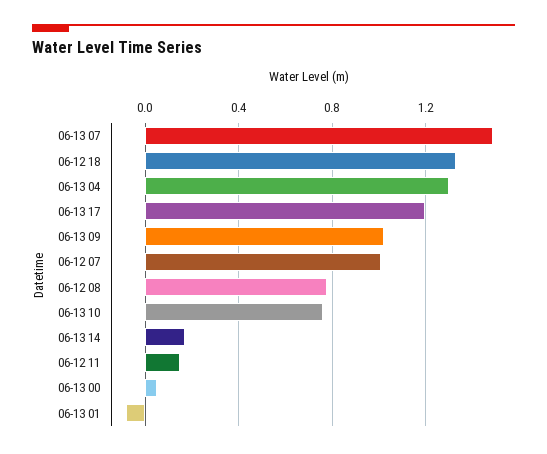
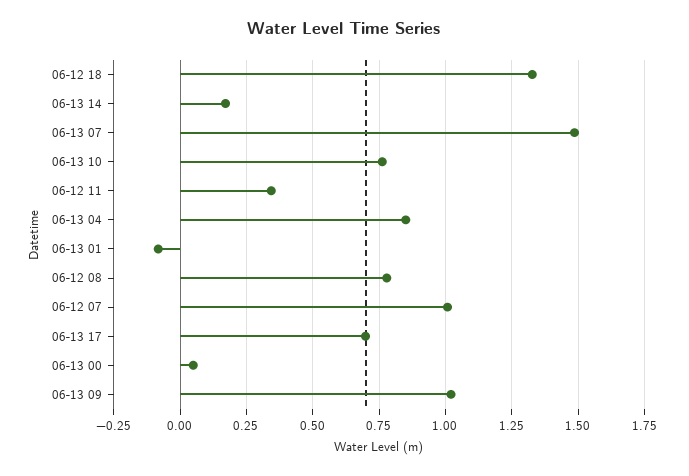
  {
    "06-13 07": 1.475,
    "06-12 18": 1.325,
-   "06-13 04": 1.3,
+   "06-13 04": 0.85,
-   "06-13 17": 1.2,
+   "06-13 17": 0.7,
    "06-13 09": 1.025,
    "06-12 07": 1,
    "06-12 08": 0.775,
    "06-13 10": 0.75,
    "06-13 14": 0.175,
-   "06-12 11": 0.15,
+   "06-12 11": 0.35,
    "06-13 00": 0.05,
    "06-13 01": -0.075
  }

